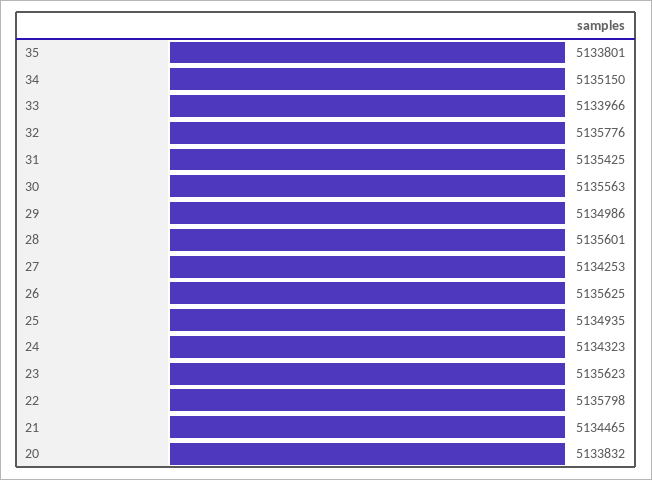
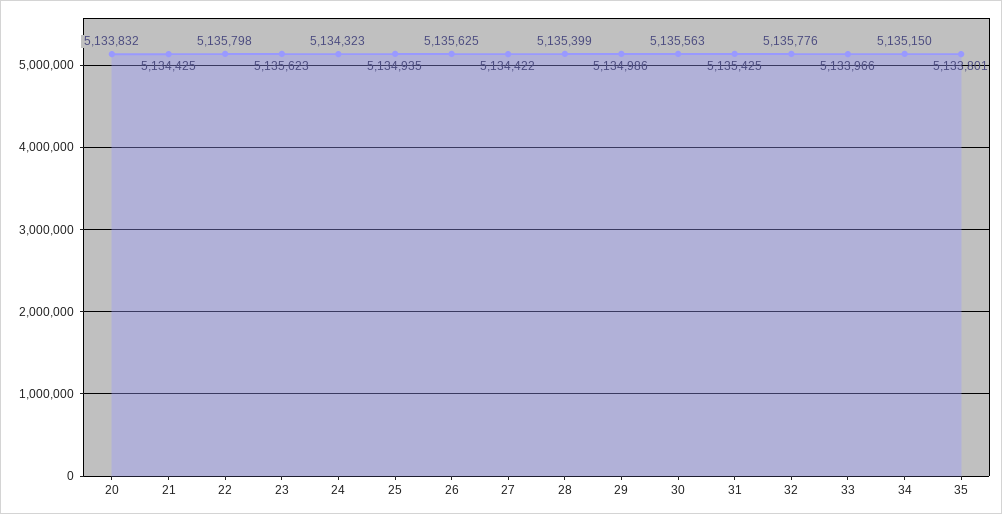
  {
    "35": 5133801,
    "34": 5135150,
    "33": 5133966,
    "32": 5135776,
    "31": 5135425,
    "30": 5135563,
    "29": 5134986,
-   "28": 5135601,
+   "28": 5135399,
-   "27": 5134253,
+   "27": 5134422,
    "26": 5135625,
    "25": 5134935,
    "24": 5134323,
    "23": 5135623,
    "22": 5135798,
-   "21": 5134465,
+   "21": 5134425,
    "20": 5133832
  }

